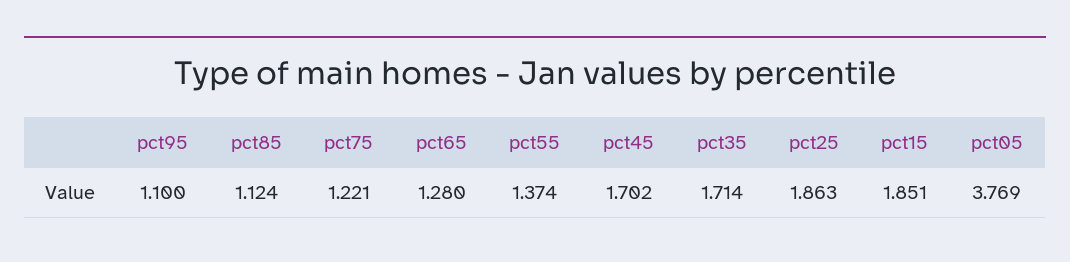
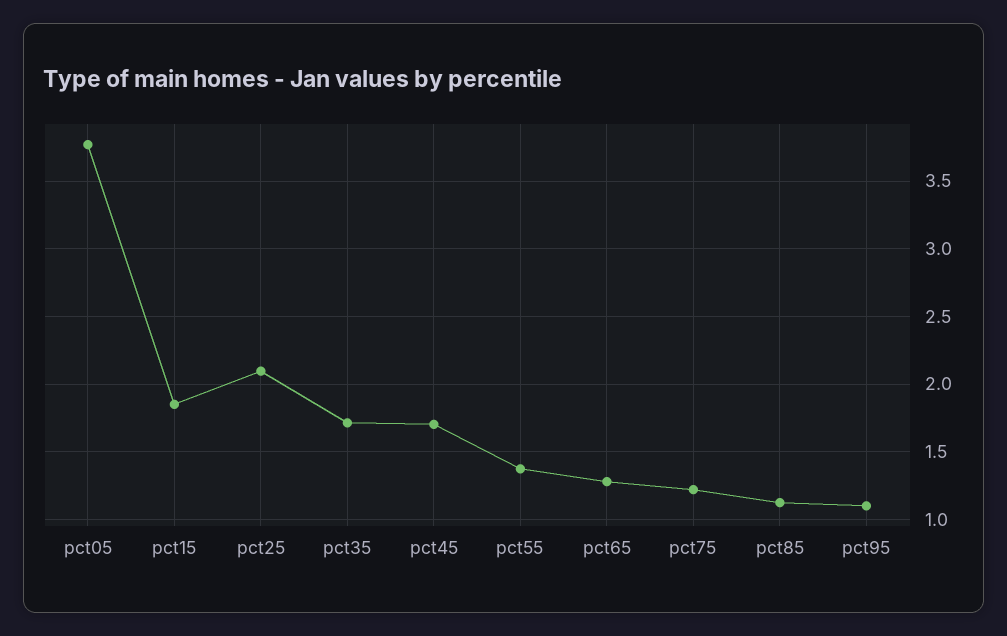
  {
    "pct95": 1.1,
    "pct85": 1.124,
    "pct75": 1.221,
    "pct65": 1.28,
    "pct55": 1.374,
    "pct45": 1.702,
    "pct35": 1.714,
-   "pct25": 1.863,
+   "pct25": 2.1,
    "pct15": 1.851,
    "pct05": 3.769
  }

